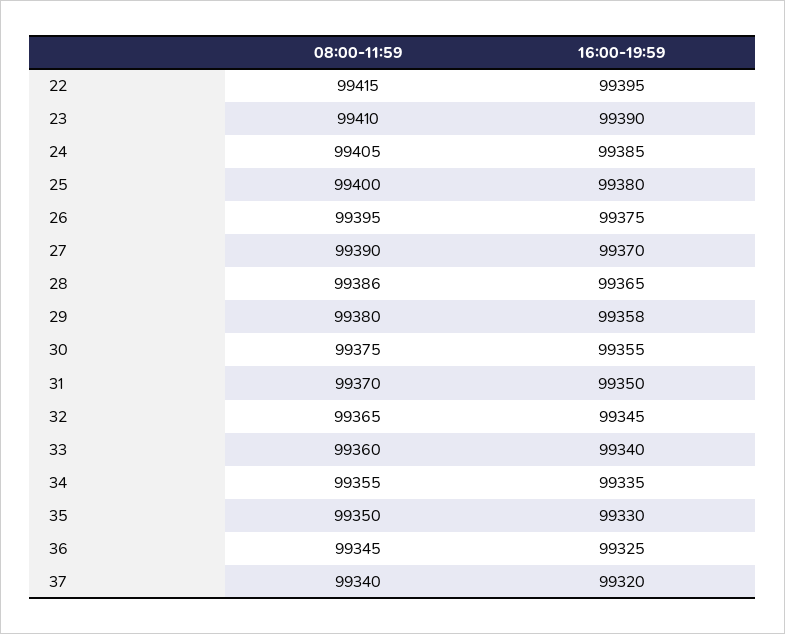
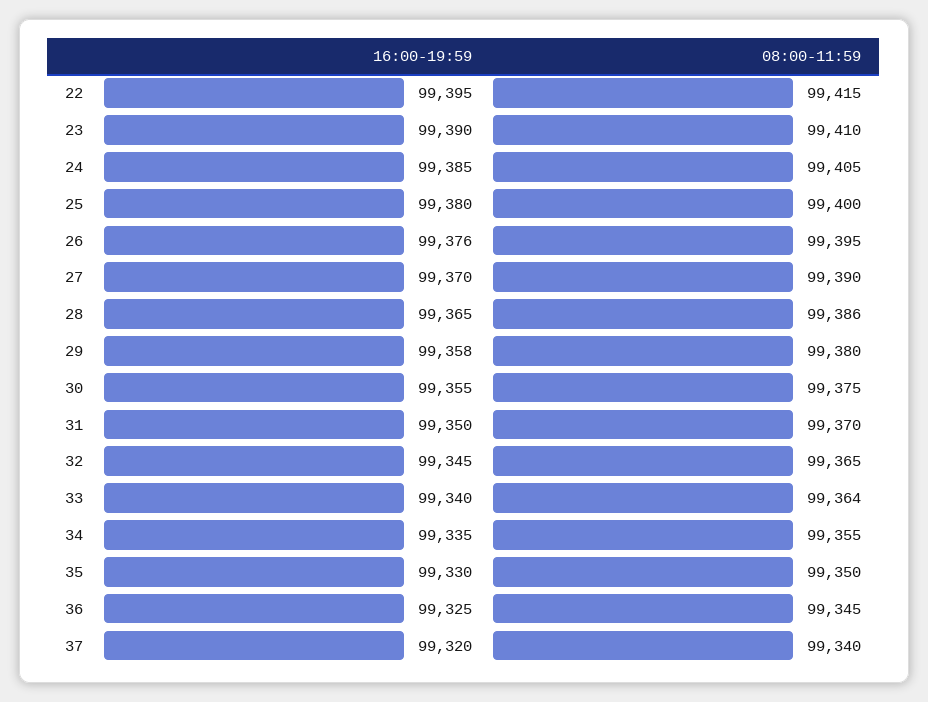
  {
    "08:00-11:59": {
      "22": 99415,
      "23": 99410,
      "24": 99405,
      "25": 99400,
      "26": 99395,
      "27": 99390,
      "28": 99386,
      "29": 99380,
      "30": 99375,
      "31": 99370,
      "32": 99365,
-     "33": 99360,
+     "33": 99364,
      "34": 99355,
      "35": 99350,
      "36": 99345,
      "37": 99340
    },
    "16:00-19:59": {
      "22": 99395,
      "23": 99390,
      "24": 99385,
      "25": 99380,
-     "26": 99375,
+     "26": 99376,
      "27": 99370,
      "28": 99365,
      "29": 99358,
      "30": 99355,
      "31": 99350,
      "32": 99345,
      "33": 99340,
      "34": 99335,
      "35": 99330,
      "36": 99325,
      "37": 99320
    }
  }

